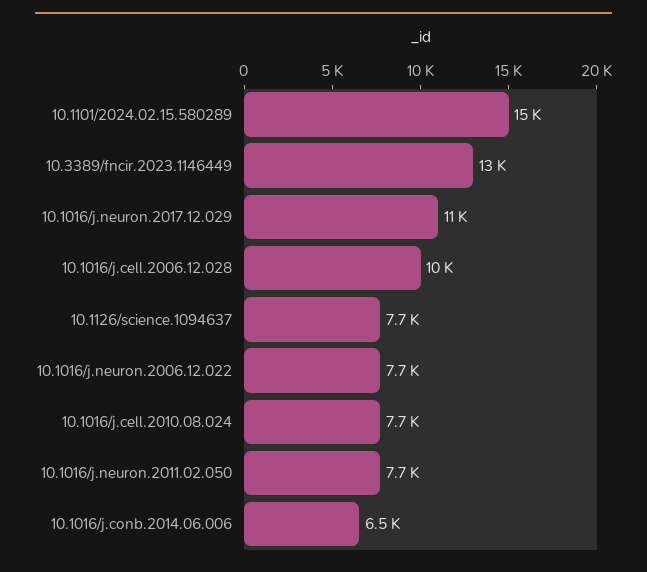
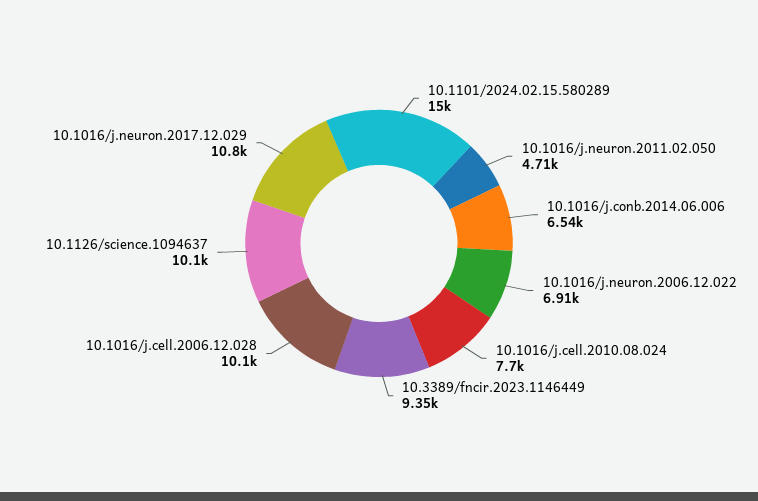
  {
    "10.1101/2024.02.15.580289": 15000,
-   "10.3389/fncir.2023.1146449": 13000,
+   "10.3389/fncir.2023.1146449": 9350,
    "10.1016/j.neuron.2017.12.029": 10800,
    "10.1016/j.cell.2006.12.028": 10100,
-   "10.1126/science.1094637": 7700,
+   "10.1126/science.1094637": 10100,
-   "10.1016/j.neuron.2006.12.022": 7700,
+   "10.1016/j.neuron.2006.12.022": 6910,
    "10.1016/j.cell.2010.08.024": 7700,
-   "10.1016/j.neuron.2011.02.050": 7700,
+   "10.1016/j.neuron.2011.02.050": 4710,
    "10.1016/j.conb.2014.06.006": 6540
  }

